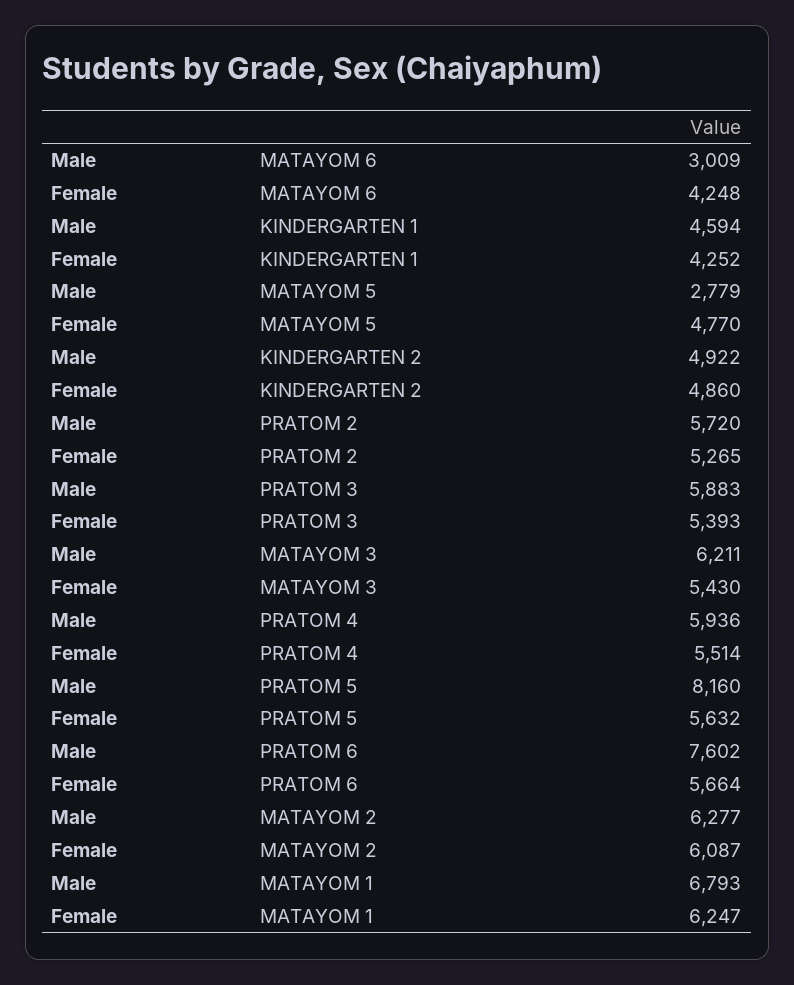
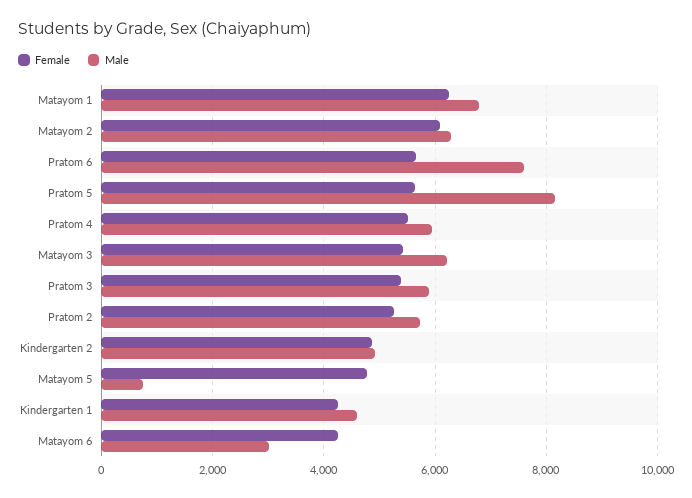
  {
    "Male": {
      "MATAYOM 6": 3009,
      "KINDERGARTEN 1": 4594,
-     "MATAYOM 5": 2779,
+     "MATAYOM 5": 800,
      "KINDERGARTEN 2": 4922,
      "PRATOM 2": 5720,
      "PRATOM 3": 5883,
      "MATAYOM 3": 6211,
      "PRATOM 4": 5936,
      "PRATOM 5": 8160,
      "PRATOM 6": 7602,
      "MATAYOM 2": 6277,
      "MATAYOM 1": 6793
    },
    "Female": {
      "MATAYOM 6": 4248,
      "KINDERGARTEN 1": 4252,
      "MATAYOM 5": 4770,
      "KINDERGARTEN 2": 4860,
      "PRATOM 2": 5265,
      "PRATOM 3": 5393,
      "MATAYOM 3": 5430,
      "PRATOM 4": 5514,
      "PRATOM 5": 5632,
      "PRATOM 6": 5664,
      "MATAYOM 2": 6087,
      "MATAYOM 1": 6247
    }
  }

